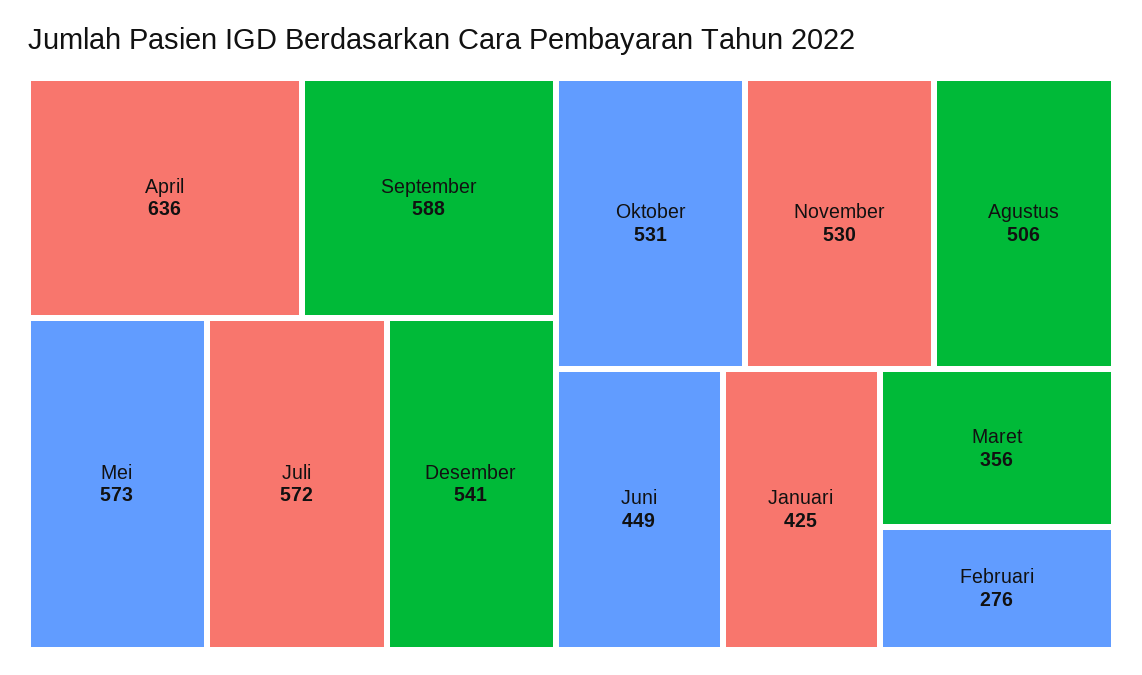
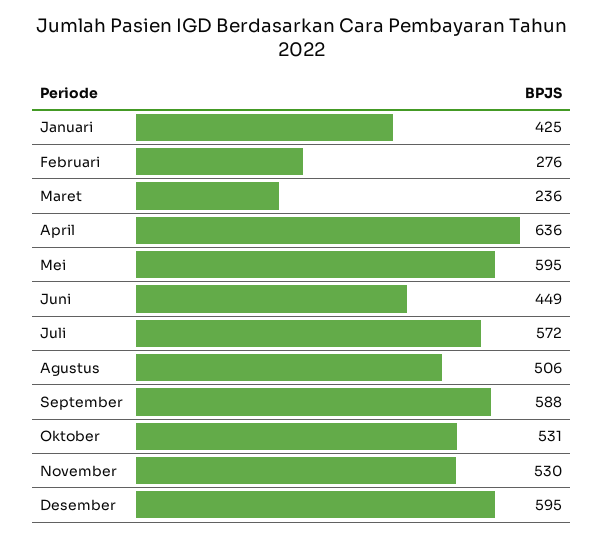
  {
    "April": 636,
    "September": 588,
-   "Mei": 573,
+   "Mei": 595,
    "Juli": 572,
-   "Desember": 541,
+   "Desember": 595,
    "Oktober": 531,
    "November": 530,
    "Agustus": 506,
    "Juni": 449,
    "Januari": 425,
-   "Maret": 356,
+   "Maret": 236,
    "Februari": 276
  }

